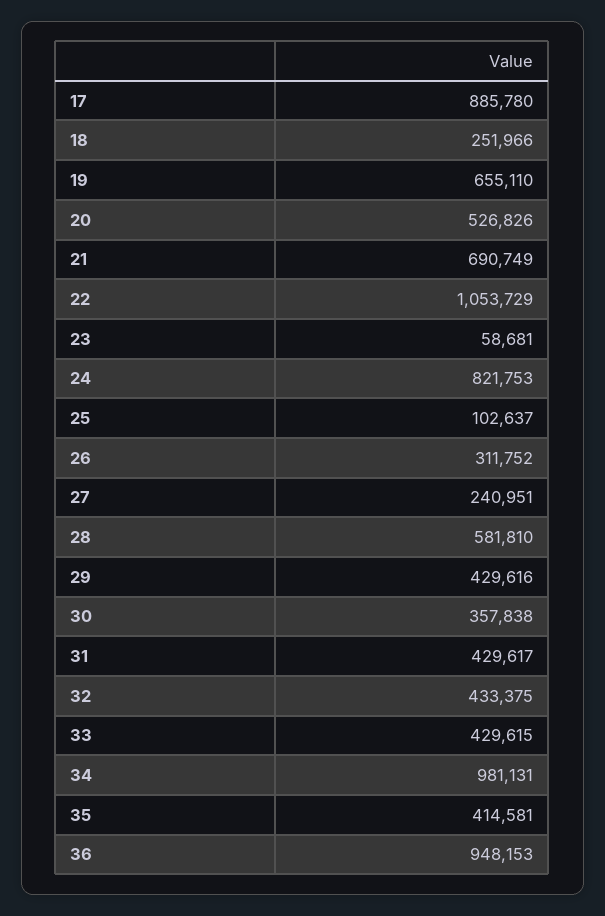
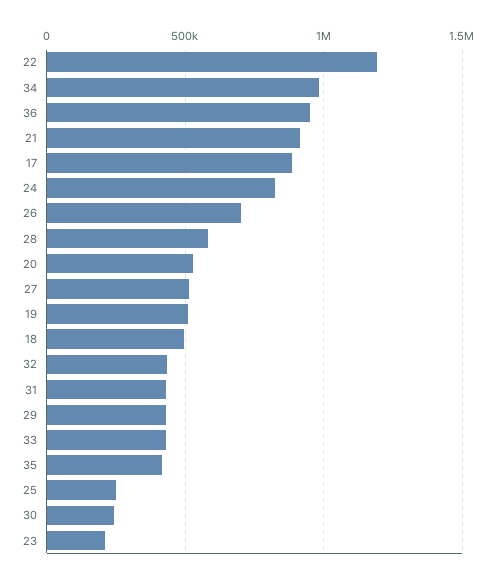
  {
    "17": 885780,
-   "18": 251966,
+   "18": 500000,
-   "19": 655110,
+   "19": 500000,
    "20": 526826,
-   "21": 690749,
+   "21": 900000,
-   "22": 1053729,
+   "22": 1200000,
-   "23": 58681,
+   "23": 200000,
    "24": 821753,
-   "25": 102637,
+   "25": 250000,
-   "26": 311752,
+   "26": 700000,
-   "27": 240951,
+   "27": 500000,
    "28": 581810,
    "29": 429616,
-   "30": 357838,
+   "30": 250000,
    "31": 429617,
    "32": 433375,
    "33": 429615,
    "34": 981131,
    "35": 414581,
    "36": 948153
  }

